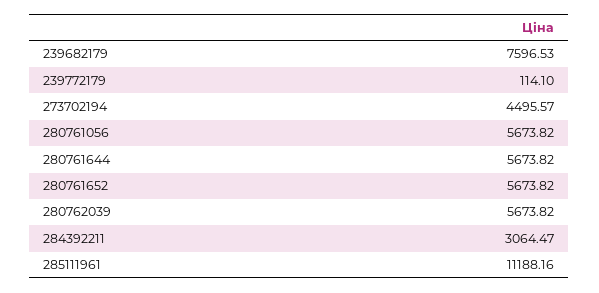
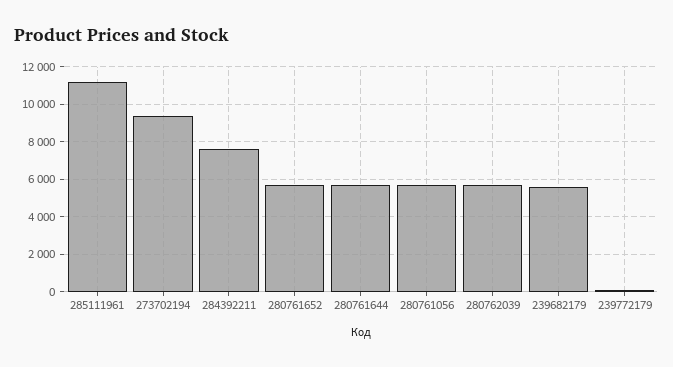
  {
-   "239682179": 7596.53,
+   "239682179": 5500,
    "239772179": 114.1,
-   "273702194": 4495.57,
+   "273702194": 9500,
    "280761056": 5673.82,
    "280761644": 5673.82,
    "280761652": 5673.82,
    "280762039": 5673.82,
-   "284392211": 3064.47,
+   "284392211": 7500,
    "285111961": 11188.16
  }

